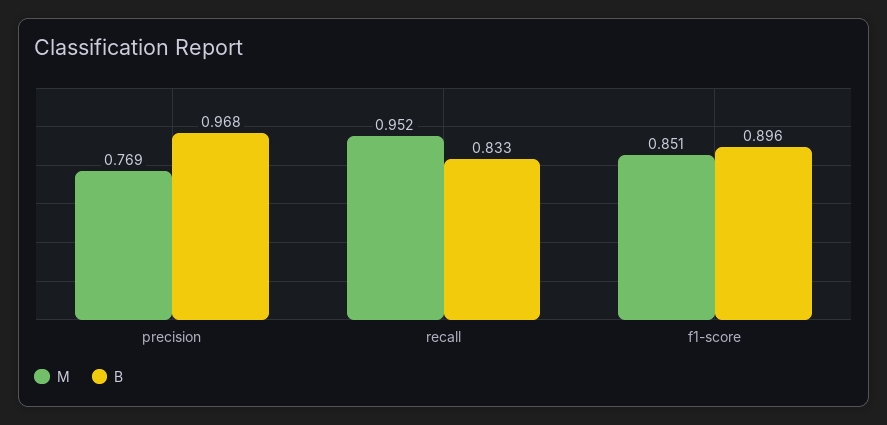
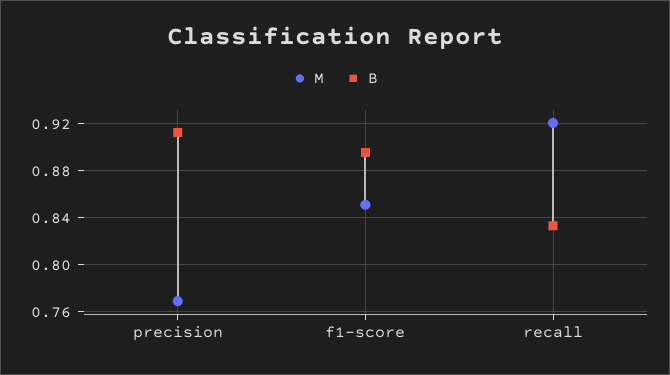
  {
    "M": {
      "precision": 0.769,
-     "recall": 0.952,
+     "recall": 0.92,
      "f1-score": 0.851
    },
    "B": {
-     "precision": 0.968,
+     "precision": 0.91,
      "recall": 0.833,
      "f1-score": 0.896
    }
  }

